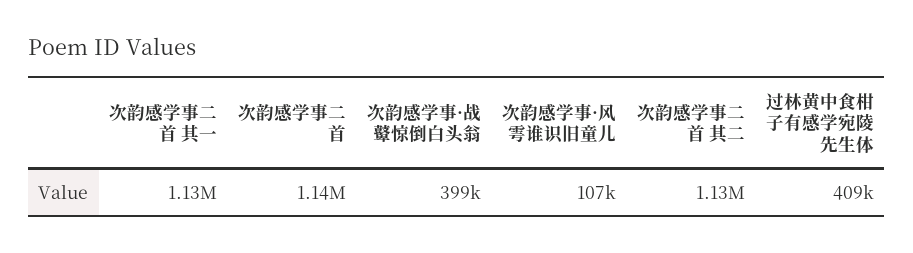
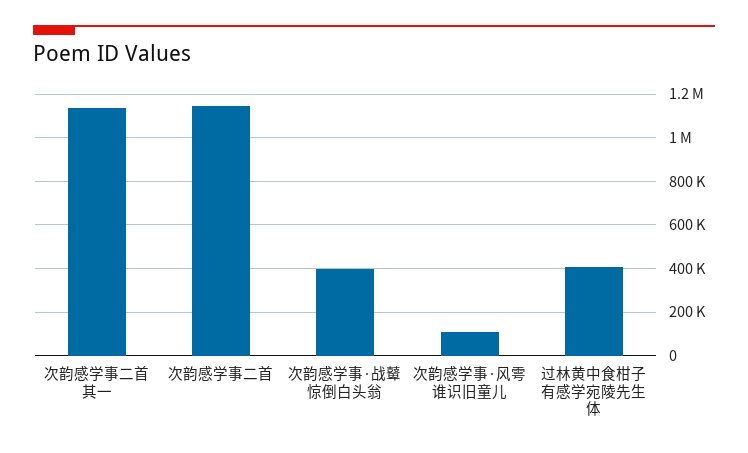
  {
    "次韵感学事二首 其一": 1130000,
    "次韵感学事二首": 1140000,
    "次韵感学事·战鼙惊倒白头翁": 399000,
    "次韵感学事·风雩谁识旧童儿": 107000,
-   "次韵感学事二首 其二": 1130000,
    "过林黄中食柑子有感学宛陵先生体": 409000
  }

